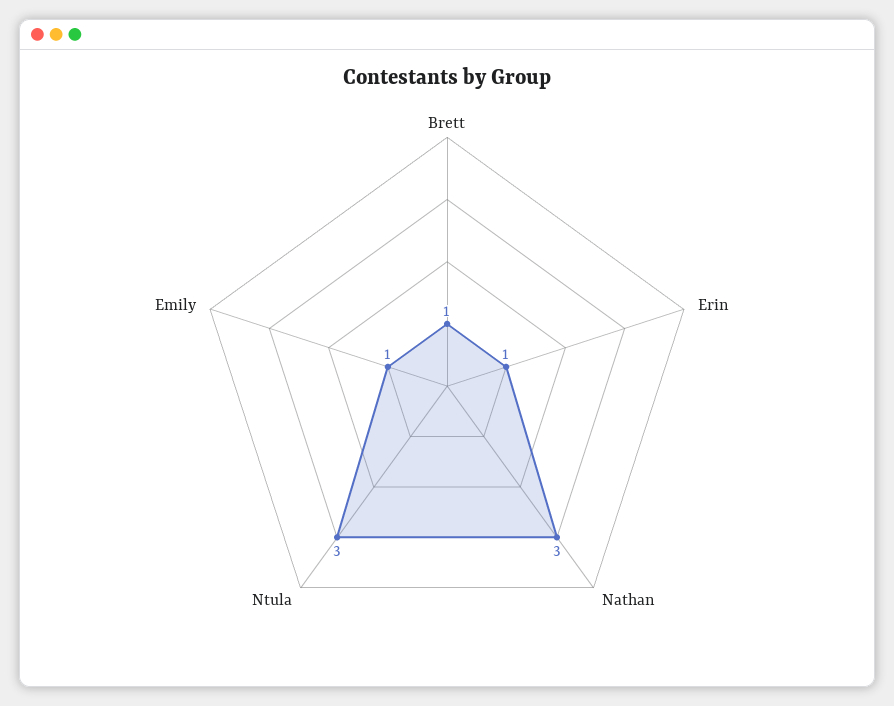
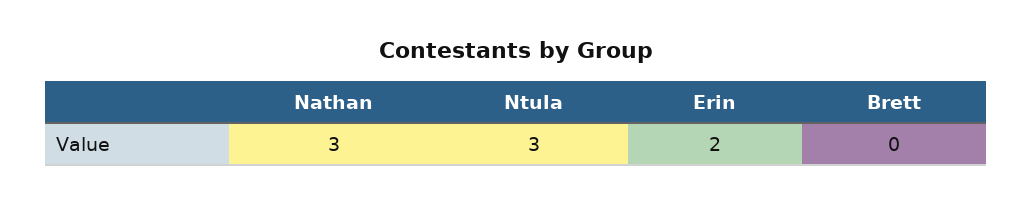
  {
-   "Brett": 1,
+   "Brett": 0,
-   "Erin": 1,
+   "Erin": 2,
    "Nathan": 3,
-   "Ntula": 3,
+   "Ntula": 3
-   "Emily": 1
  }

